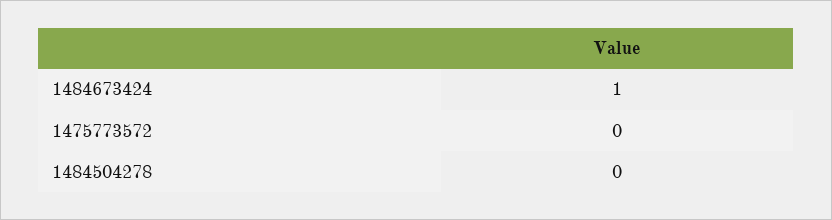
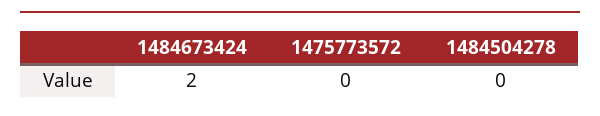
  {
-   "1484673424": 1,
+   "1484673424": 2,
    "1475773572": 0,
    "1484504278": 0
  }

